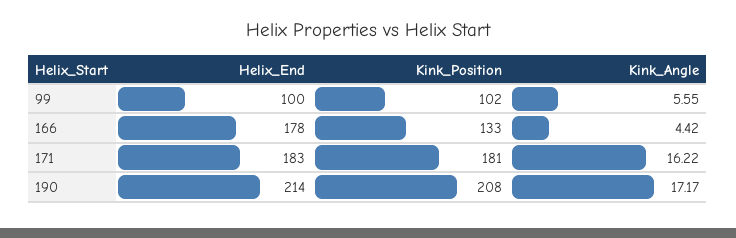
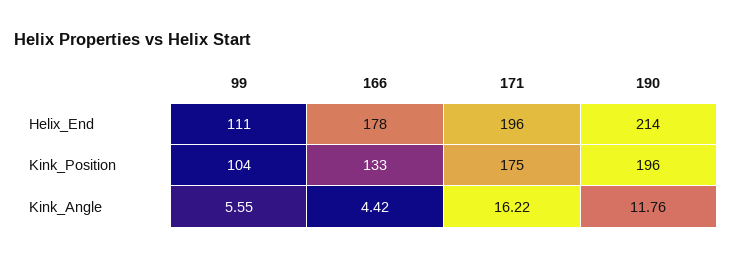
  {
    "Helix_End": {
-     "99": 100,
+     "99": 111,
      "166": 178,
-     "171": 183,
+     "171": 196,
      "190": 214
    },
    "Kink_Position": {
-     "99": 102,
+     "99": 104,
      "166": 133,
-     "171": 181,
+     "171": 175,
-     "190": 208
+     "190": 196
    },
    "Kink_Angle": {
      "99": 5.55,
      "166": 4.42,
      "171": 16.22,
-     "190": 17.17
+     "190": 11.76
    }
  }

